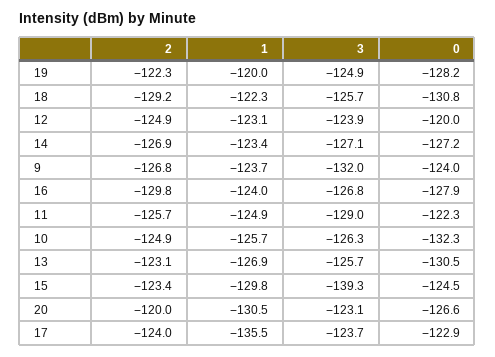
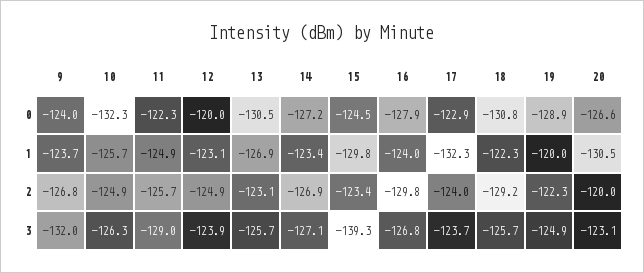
  {
    "2": {
      "19": -122.3,
      "18": -129.2,
      "12": -124.9,
      "14": -126.9,
      "9": -126.8,
      "16": -129.8,
      "11": -125.7,
      "10": -124.9,
      "13": -123.1,
      "15": -123.4,
      "20": -120,
      "17": -124
    },
    "1": {
      "19": -120,
      "18": -122.3,
      "12": -123.1,
      "14": -123.4,
      "9": -123.7,
      "16": -124,
      "11": -124.9,
      "10": -125.7,
      "13": -126.9,
      "15": -129.8,
      "20": -130.5,
-     "17": -135.5
+     "17": -132.3
    },
    "3": {
      "19": -124.9,
      "18": -125.7,
      "12": -123.9,
      "14": -127.1,
      "9": -132,
      "16": -126.8,
      "11": -129,
      "10": -126.3,
      "13": -125.7,
      "15": -139.3,
      "20": -123.1,
      "17": -123.7
    },
    "0": {
-     "19": -128.2,
+     "19": -128.9,
      "18": -130.8,
      "12": -120,
      "14": -127.2,
      "9": -124,
      "16": -127.9,
      "11": -122.3,
      "10": -132.3,
      "13": -130.5,
      "15": -124.5,
      "20": -126.6,
      "17": -122.9
    }
  }

